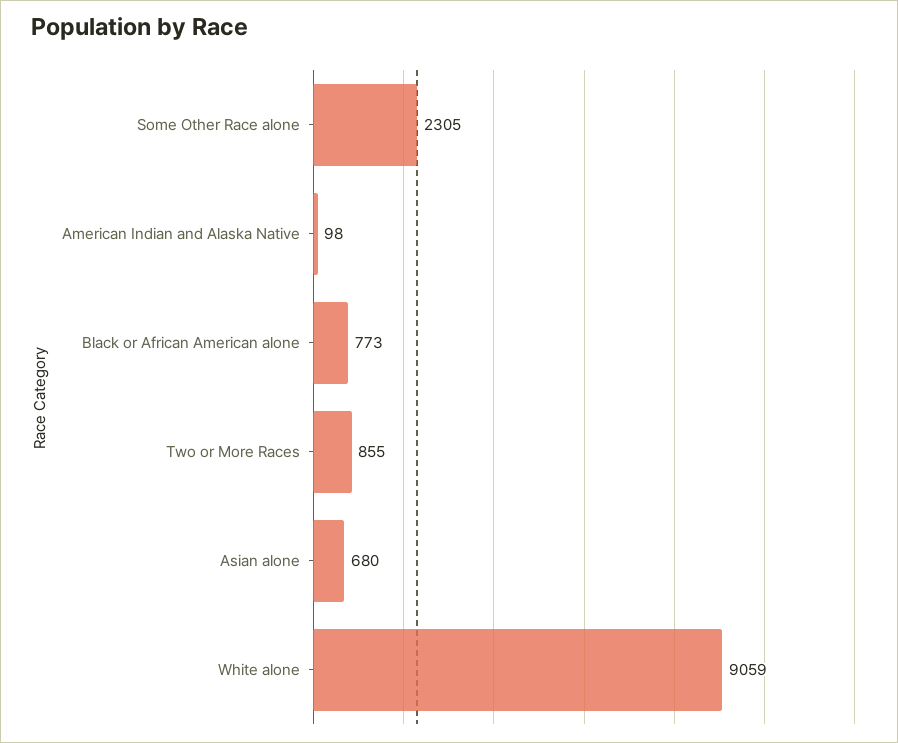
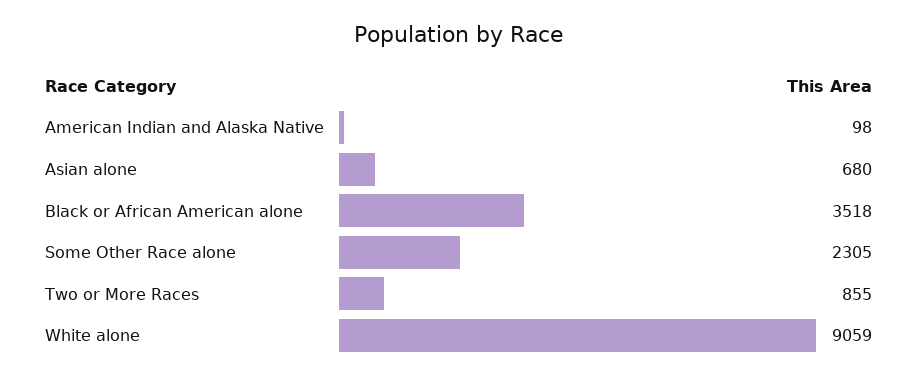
  {
    "Some Other Race alone": 2305,
    "American Indian and Alaska Native": 98,
-   "Black or African American alone": 773,
+   "Black or African American alone": 3518,
    "Two or More Races": 855,
    "Asian alone": 680,
    "White alone": 9059
  }

